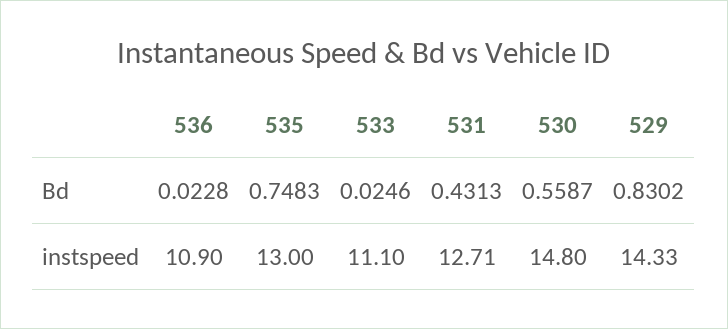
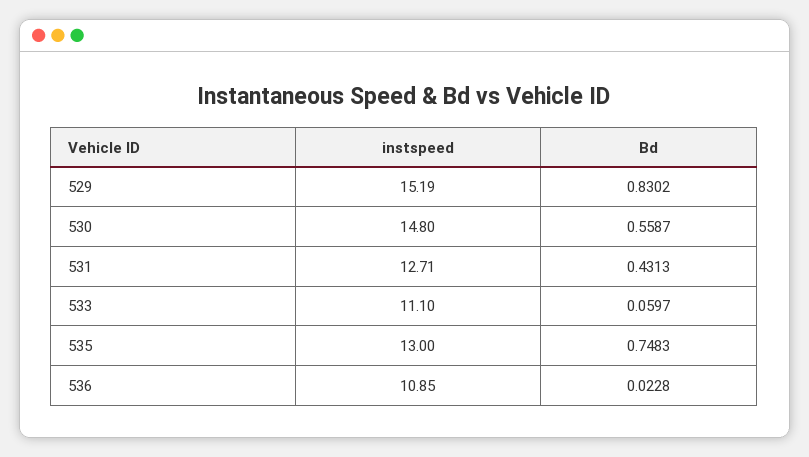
  {
    "536": {
      "Bd": 0.0228,
-     "instspeed": 10.9
+     "instspeed": 10.85
    },
    "535": {
      "Bd": 0.7483,
      "instspeed": 13
    },
    "533": {
-     "Bd": 0.0246,
+     "Bd": 0.0597,
      "instspeed": 11.1
    },
    "531": {
      "Bd": 0.4313,
      "instspeed": 12.71
    },
    "530": {
      "Bd": 0.5587,
      "instspeed": 14.8
    },
    "529": {
      "Bd": 0.8302,
-     "instspeed": 14.33
+     "instspeed": 15.19
    }
  }

